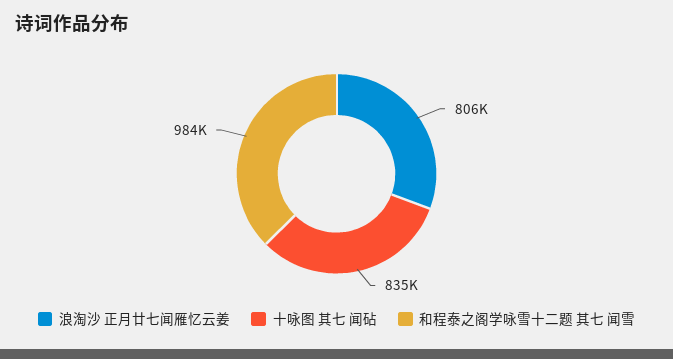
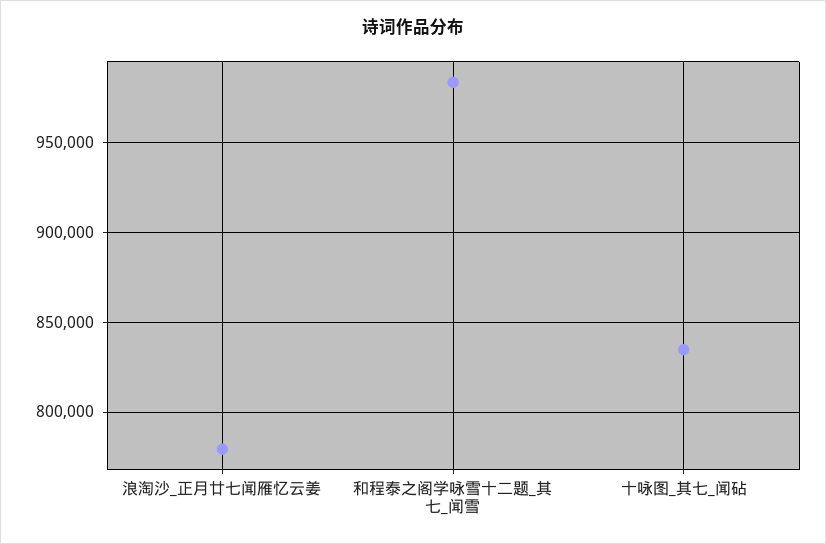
  {
-   "浪淘沙 正月廿七闻雁忆云姜": 806000,
+   "浪淘沙 正月廿七闻雁忆云姜": 780000,
    "十咏图 其七 闻砧": 835000,
    "和程泰之阁学咏雪十二题 其七 闻雪": 984000
  }

